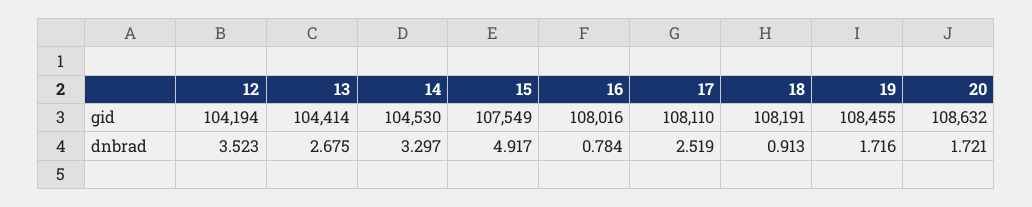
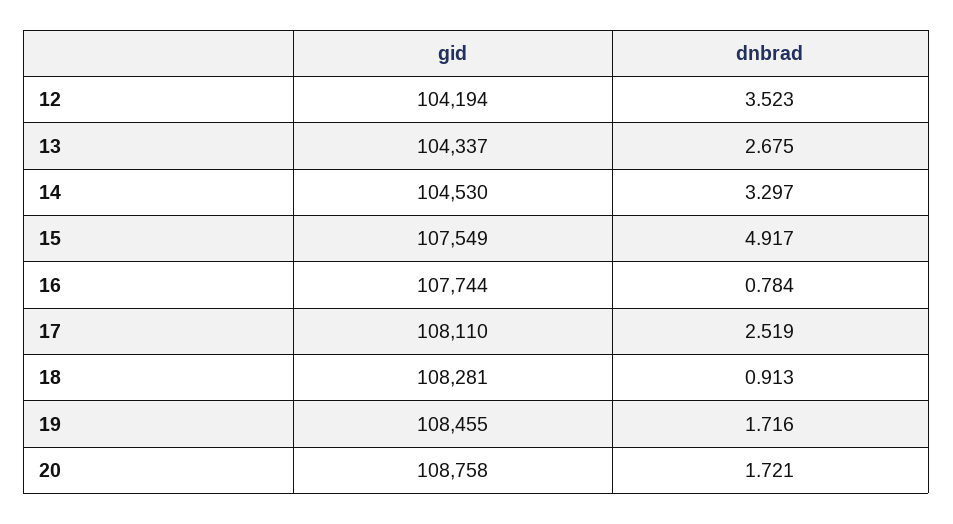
  {
    "12": {
      "gid": 104194,
      "dnbrad": 3.523
    },
    "13": {
-     "gid": 104414,
+     "gid": 104337,
      "dnbrad": 2.675
    },
    "14": {
      "gid": 104530,
      "dnbrad": 3.297
    },
    "15": {
      "gid": 107549,
      "dnbrad": 4.917
    },
    "16": {
-     "gid": 108016,
+     "gid": 107744,
      "dnbrad": 0.784
    },
    "17": {
      "gid": 108110,
      "dnbrad": 2.519
    },
    "18": {
-     "gid": 108191,
+     "gid": 108281,
      "dnbrad": 0.913
    },
    "19": {
      "gid": 108455,
      "dnbrad": 1.716
    },
    "20": {
-     "gid": 108632,
+     "gid": 108758,
      "dnbrad": 1.721
    }
  }

